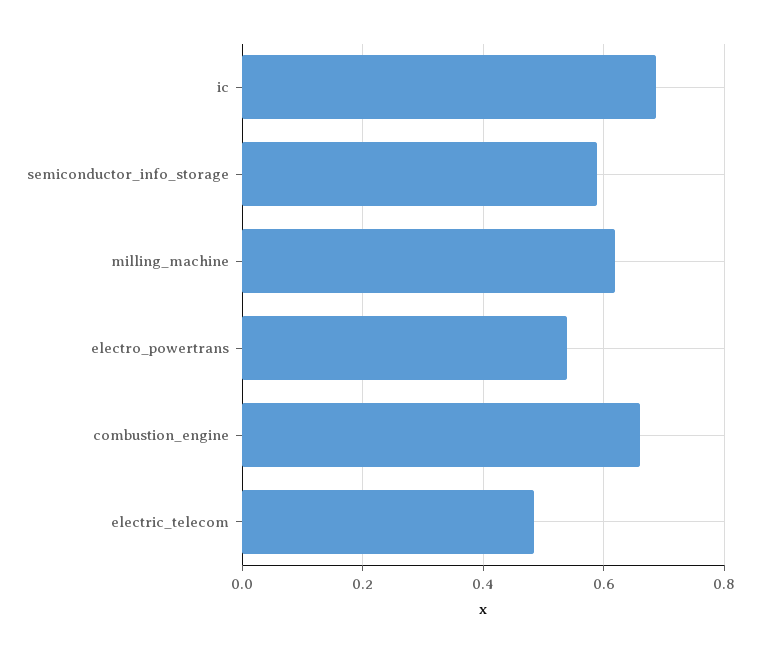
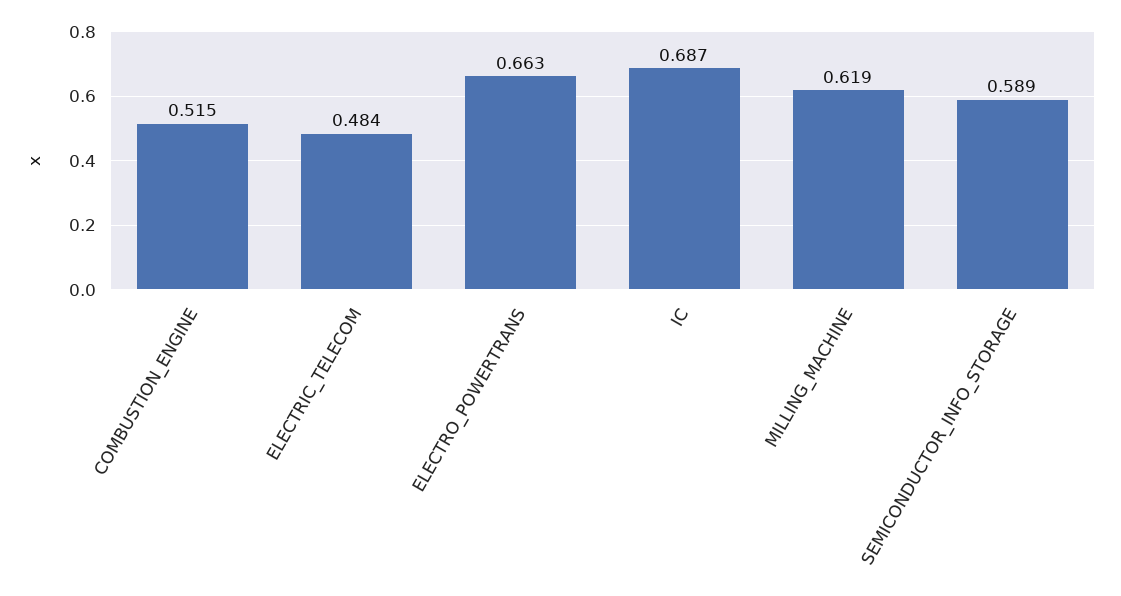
  {
    "ic": 0.687,
    "semiconductor_info_storage": 0.589,
    "milling_machine": 0.619,
-   "electro_powertrans": 0.54,
+   "electro_powertrans": 0.663,
-   "combustion_engine": 0.66,
+   "combustion_engine": 0.515,
    "electric_telecom": 0.484
  }

